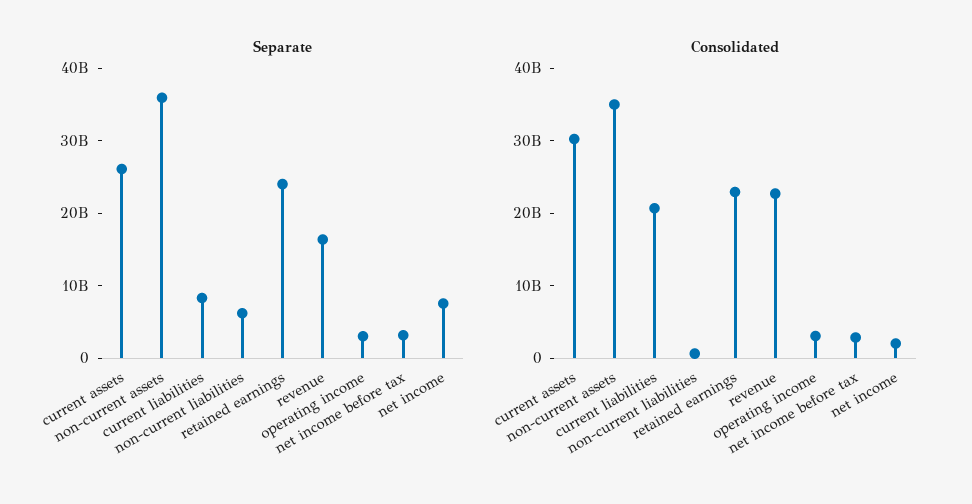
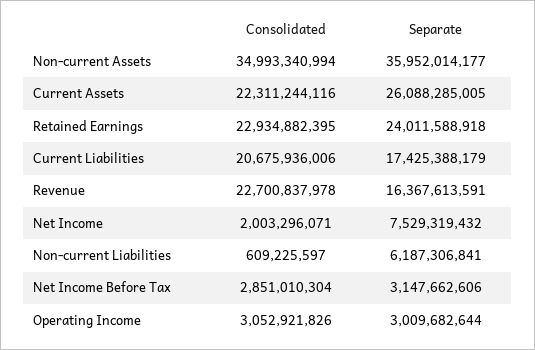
  {
    "Separate": {
      "current assets": 26088285005,
      "non-current assets": 35952014177,
-     "current liabilities": 8000000000,
+     "current liabilities": 17425388179,
      "non-current liabilities": 6187306841,
      "retained earnings": 24011588918,
      "revenue": 16367613591,
      "operating income": 3009682644,
      "net income before tax": 3147662606,
      "net income": 7529319432
    },
    "Consolidated": {
-     "current assets": 30000000000,
+     "current assets": 22311244116,
      "non-current assets": 34993340994,
      "current liabilities": 20675936006,
      "non-current liabilities": 609225597,
      "retained earnings": 22934882395,
      "revenue": 22700837978,
      "operating income": 3052921826,
      "net income before tax": 2851010304,
      "net income": 2003296071
    }
  }

